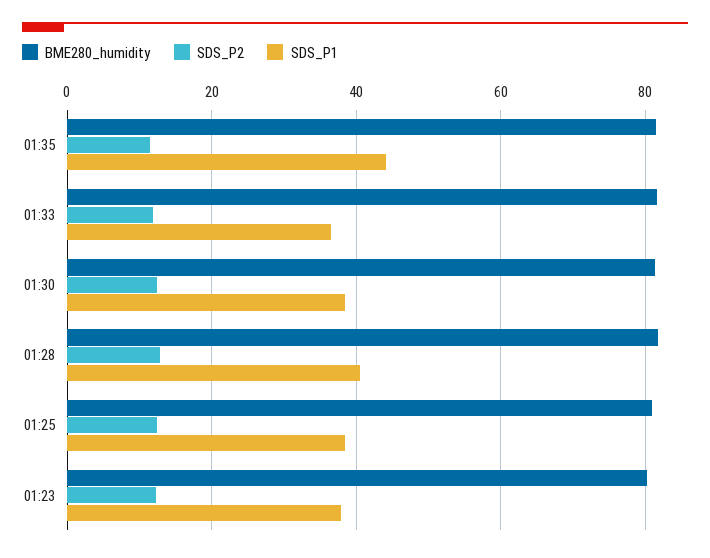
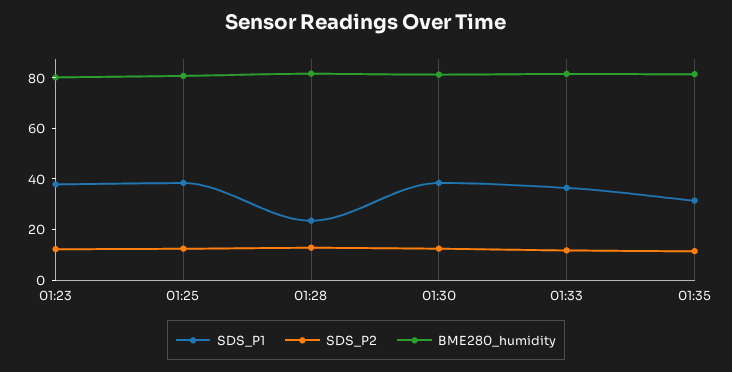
  {
    "BME280_humidity": {
      "01:35": 82,
      "01:33": 82,
      "01:30": 82,
      "01:28": 82,
      "01:25": 80,
      "01:23": 80
    },
    "SDS_P2": {
      "01:35": 12,
      "01:33": 12,
      "01:30": 12,
      "01:28": 12,
      "01:25": 12,
      "01:23": 12
    },
    "SDS_P1": {
-     "01:35": 44,
+     "01:35": 30,
      "01:33": 36,
      "01:30": 38,
-     "01:28": 40,
+     "01:28": 25,
      "01:25": 38,
      "01:23": 38
    }
  }

